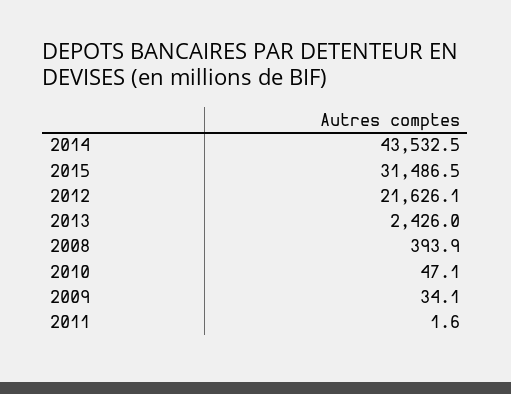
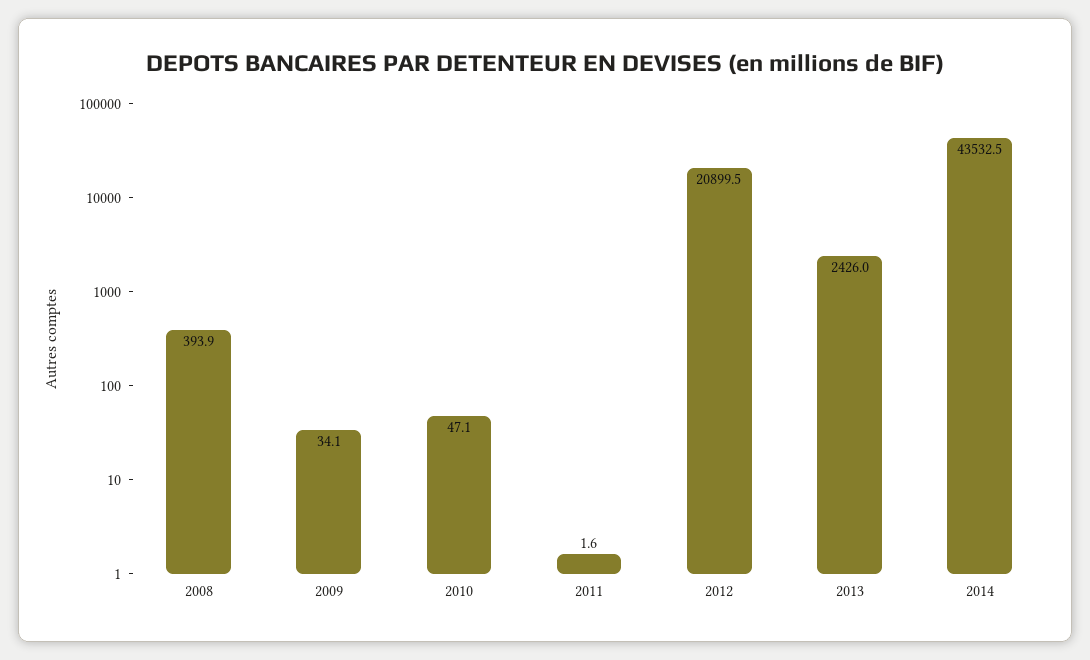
  {
    "2014": 43532.5,
-   "2015": 31486.5,
-   "2012": 21626.1,
+   "2012": 20899.5,
    "2013": 2426,
    "2008": 393.9,
    "2010": 47.1,
    "2009": 34.1,
    "2011": 1.6
  }

